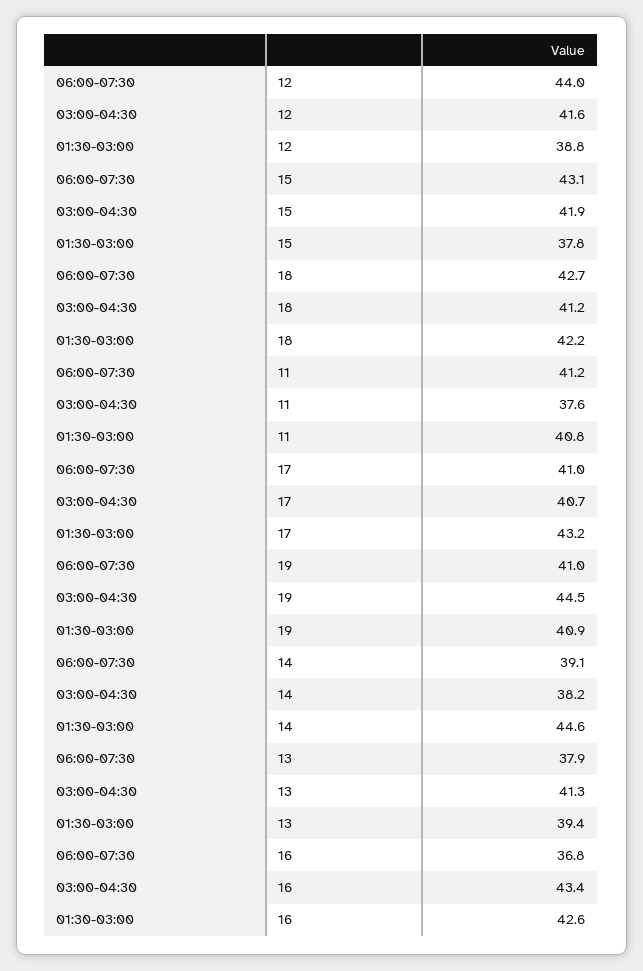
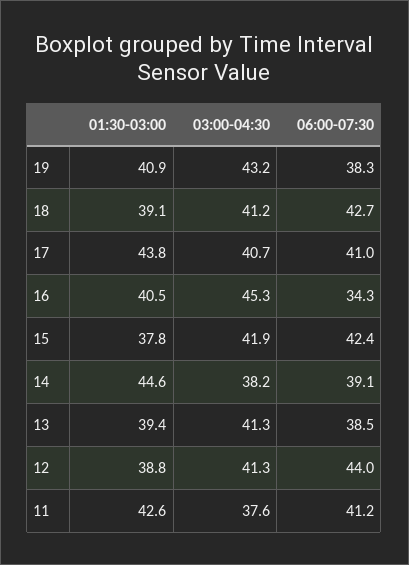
  {
    "06:00-07:30": {
      "12": 44,
-     "15": 43.1,
+     "15": 42.4,
      "18": 42.7,
      "11": 41.2,
      "17": 41,
-     "19": 41,
+     "19": 38.3,
      "14": 39.1,
-     "13": 37.9,
+     "13": 38.5,
-     "16": 36.8
+     "16": 34.3
    },
    "03:00-04:30": {
-     "12": 41.6,
+     "12": 41.3,
      "15": 41.9,
      "18": 41.2,
      "11": 37.6,
      "17": 40.7,
-     "19": 44.5,
+     "19": 43.2,
      "14": 38.2,
      "13": 41.3,
-     "16": 43.4
+     "16": 45.3
    },
    "01:30-03:00": {
      "12": 38.8,
      "15": 37.8,
-     "18": 42.2,
+     "18": 39.1,
-     "11": 40.8,
+     "11": 42.6,
-     "17": 43.2,
+     "17": 43.8,
      "19": 40.9,
      "14": 44.6,
      "13": 39.4,
-     "16": 42.6
+     "16": 40.5
    }
  }

